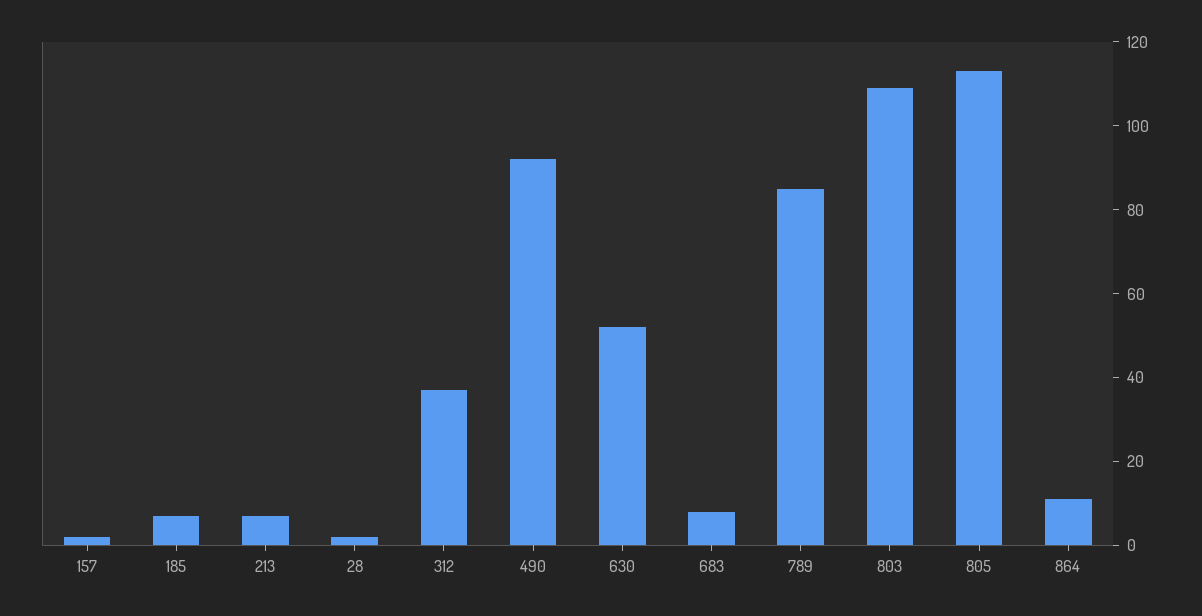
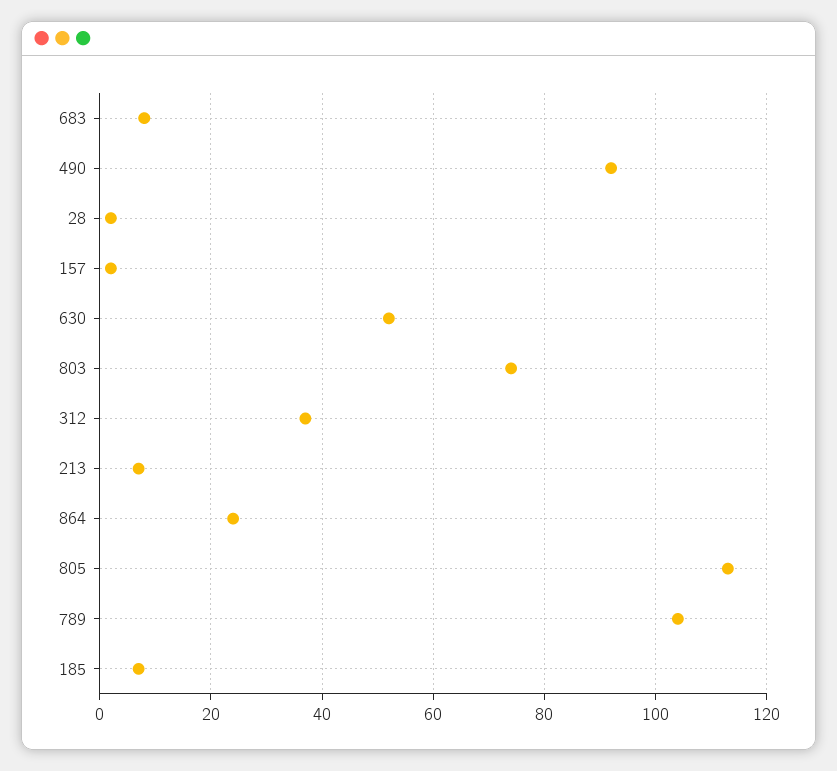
  {
    "157": 0,
    "185": 5,
    "213": 5,
    "28": 0,
    "312": 35,
    "490": 90,
    "630": 50,
    "683": 10,
-   "789": 85,
+   "789": 105,
-   "803": 110,
+   "803": 75,
    "805": 115,
-   "864": 10
+   "864": 25
  }

